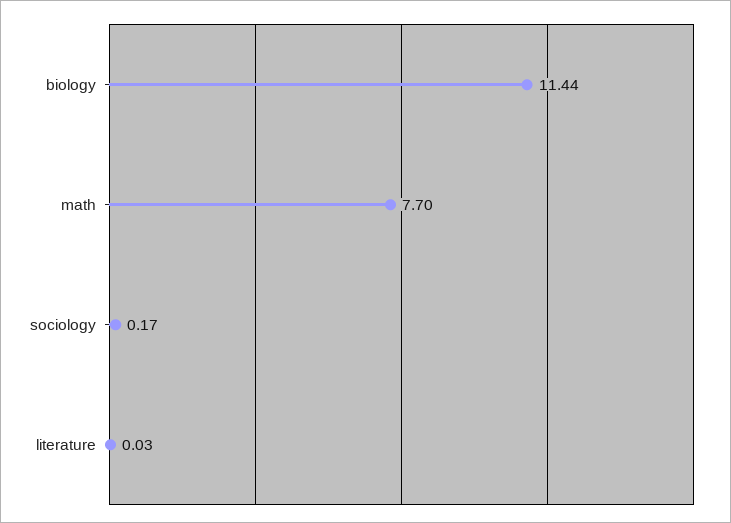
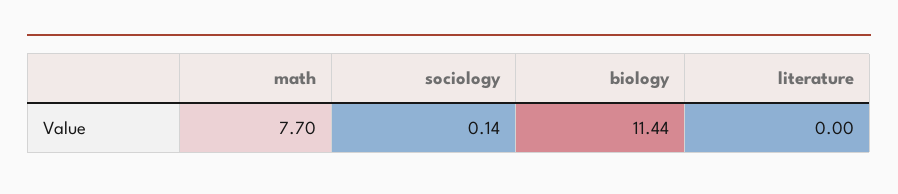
  {
    "biology": 11.44,
    "math": 7.7,
-   "sociology": 0.17,
+   "sociology": 0.14,
-   "literature": 0.03
+   "literature": 0
  }

